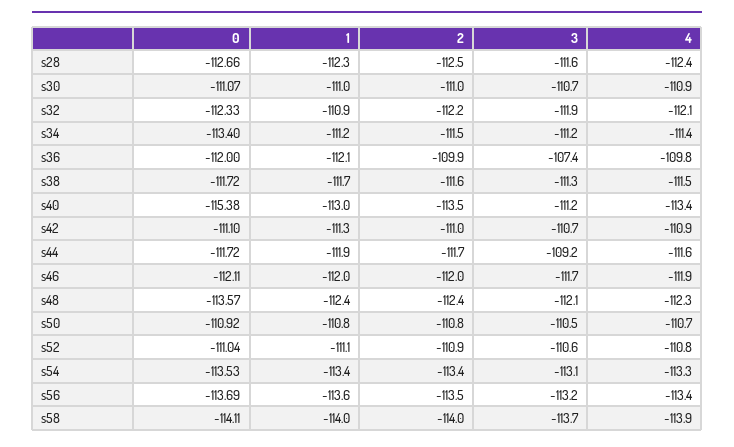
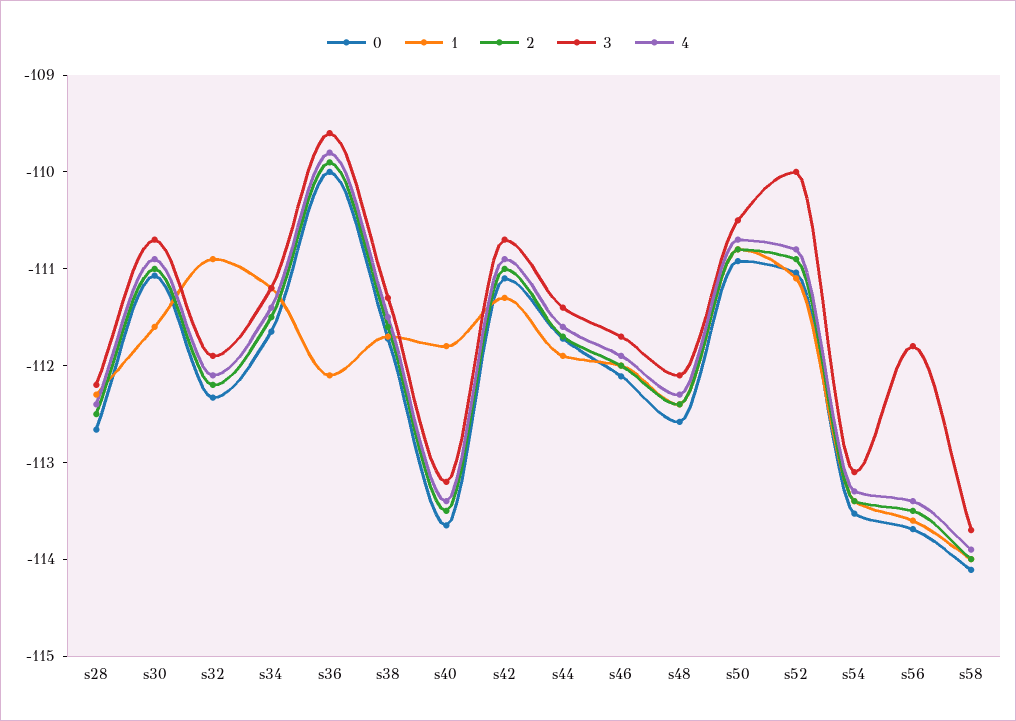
  {
    "0": {
      "s28": -112.66,
      "s30": -111.07,
      "s32": -112.33,
-     "s34": -113.4,
+     "s34": -111.6,
-     "s36": -112,
+     "s36": -110,
      "s38": -111.72,
-     "s40": -115.38,
+     "s40": -113.6,
      "s42": -111.1,
      "s44": -111.72,
      "s46": -112.11,
-     "s48": -113.57,
+     "s48": -112.6,
      "s50": -110.92,
      "s52": -111.04,
      "s54": -113.53,
      "s56": -113.69,
      "s58": -114.11
    },
    "1": {
      "s28": -112.3,
-     "s30": -111,
+     "s30": -111.6,
      "s32": -110.9,
      "s34": -111.2,
      "s36": -112.1,
      "s38": -111.7,
-     "s40": -113,
+     "s40": -111.8,
      "s42": -111.3,
      "s44": -111.9,
      "s46": -112,
      "s48": -112.4,
      "s50": -110.8,
      "s52": -111.1,
      "s54": -113.4,
      "s56": -113.6,
      "s58": -114
    },
    "2": {
      "s28": -112.5,
      "s30": -111,
      "s32": -112.2,
      "s34": -111.5,
      "s36": -109.9,
      "s38": -111.6,
      "s40": -113.5,
      "s42": -111,
      "s44": -111.7,
      "s46": -112,
      "s48": -112.4,
      "s50": -110.8,
      "s52": -110.9,
      "s54": -113.4,
      "s56": -113.5,
      "s58": -114
    },
    "3": {
-     "s28": -111.6,
+     "s28": -112.2,
      "s30": -110.7,
      "s32": -111.9,
      "s34": -111.2,
-     "s36": -107.4,
+     "s36": -109.6,
      "s38": -111.3,
-     "s40": -111.2,
+     "s40": -113.2,
      "s42": -110.7,
-     "s44": -109.2,
+     "s44": -111.4,
      "s46": -111.7,
      "s48": -112.1,
      "s50": -110.5,
-     "s52": -110.6,
+     "s52": -110,
      "s54": -113.1,
-     "s56": -113.2,
+     "s56": -111.8,
      "s58": -113.7
    },
    "4": {
      "s28": -112.4,
      "s30": -110.9,
      "s32": -112.1,
      "s34": -111.4,
      "s36": -109.8,
      "s38": -111.5,
      "s40": -113.4,
      "s42": -110.9,
      "s44": -111.6,
      "s46": -111.9,
      "s48": -112.3,
      "s50": -110.7,
      "s52": -110.8,
      "s54": -113.3,
      "s56": -113.4,
      "s58": -113.9
    }
  }

